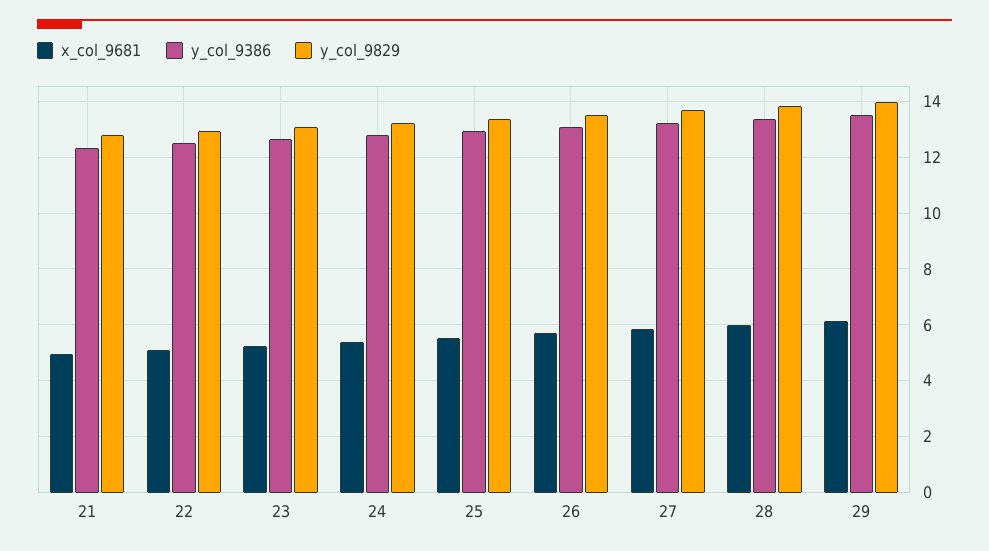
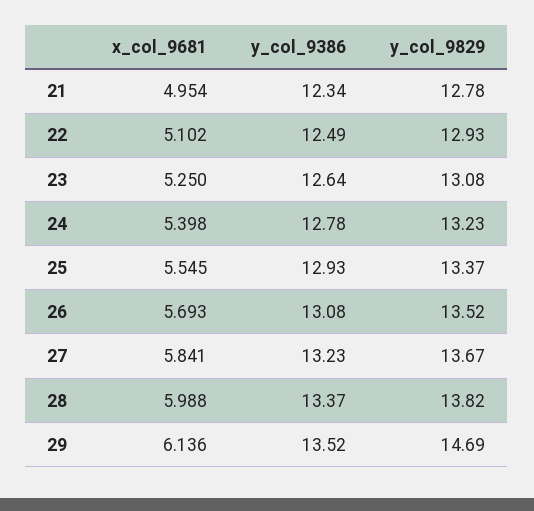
  {
    "x_col_9681": {
      "21": 4.954,
      "22": 5.102,
      "23": 5.25,
      "24": 5.398,
      "25": 5.545,
      "26": 5.693,
      "27": 5.841,
      "28": 5.988,
      "29": 6.136
    },
    "y_col_9386": {
      "21": 12.34,
      "22": 12.49,
      "23": 12.64,
      "24": 12.78,
      "25": 12.93,
      "26": 13.08,
      "27": 13.23,
      "28": 13.37,
      "29": 13.52
    },
    "y_col_9829": {
      "21": 12.78,
      "22": 12.93,
      "23": 13.08,
      "24": 13.23,
      "25": 13.37,
      "26": 13.52,
      "27": 13.67,
      "28": 13.82,
-     "29": 14
+     "29": 14.69
    }
  }

